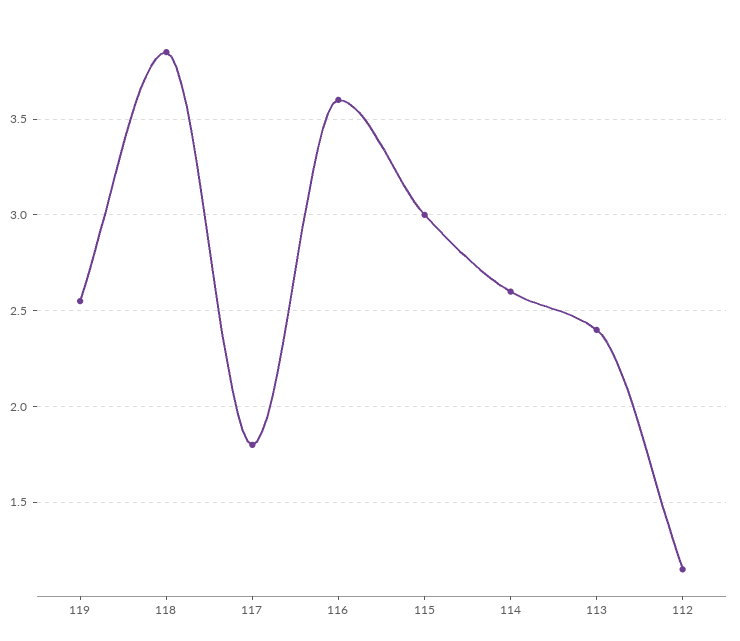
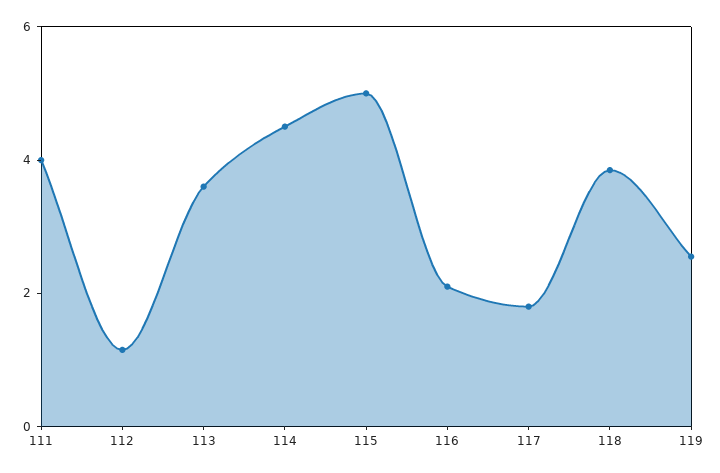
  {
    "119": 2.55,
    "118": 3.85,
    "117": 1.8,
-   "116": 3.6,
+   "116": 2,
-   "115": 3,
+   "115": 5,
-   "114": 2.6,
+   "114": 4.5,
-   "113": 2.4,
+   "113": 3.5,
-   "112": 1.15
+   "112": 1.15,
+   "111": 4
  }

